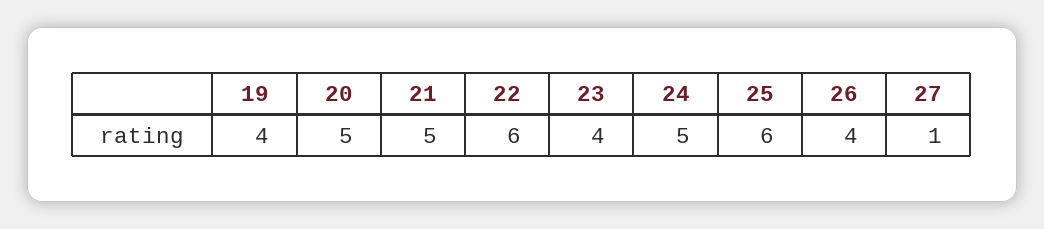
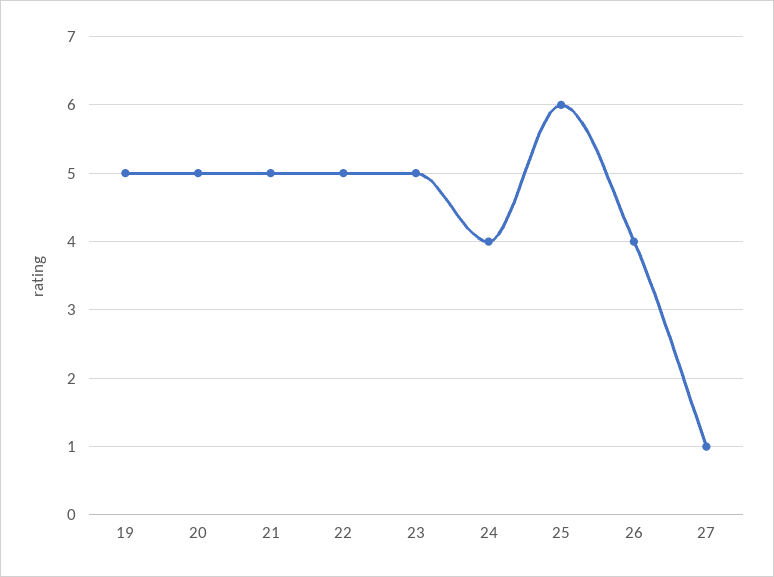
  {
-   "19": 4,
+   "19": 5,
    "20": 5,
    "21": 5,
-   "22": 6,
+   "22": 5,
-   "23": 4,
+   "23": 5,
-   "24": 5,
+   "24": 4,
    "25": 6,
    "26": 4,
    "27": 1
  }

